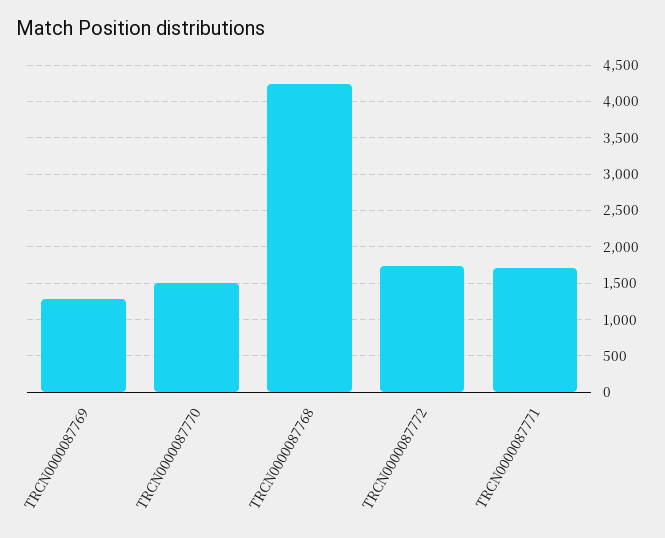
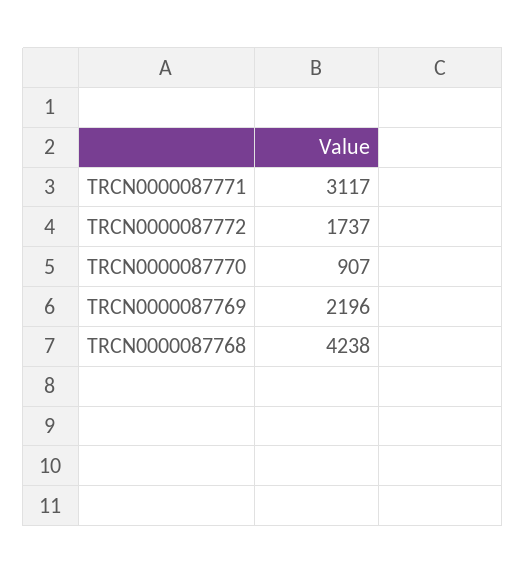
  {
-   "TRCN0000087769": 1300,
+   "TRCN0000087769": 2196,
-   "TRCN0000087770": 1500,
+   "TRCN0000087770": 907,
    "TRCN0000087768": 4238,
    "TRCN0000087772": 1737,
-   "TRCN0000087771": 1700
+   "TRCN0000087771": 3117
  }

